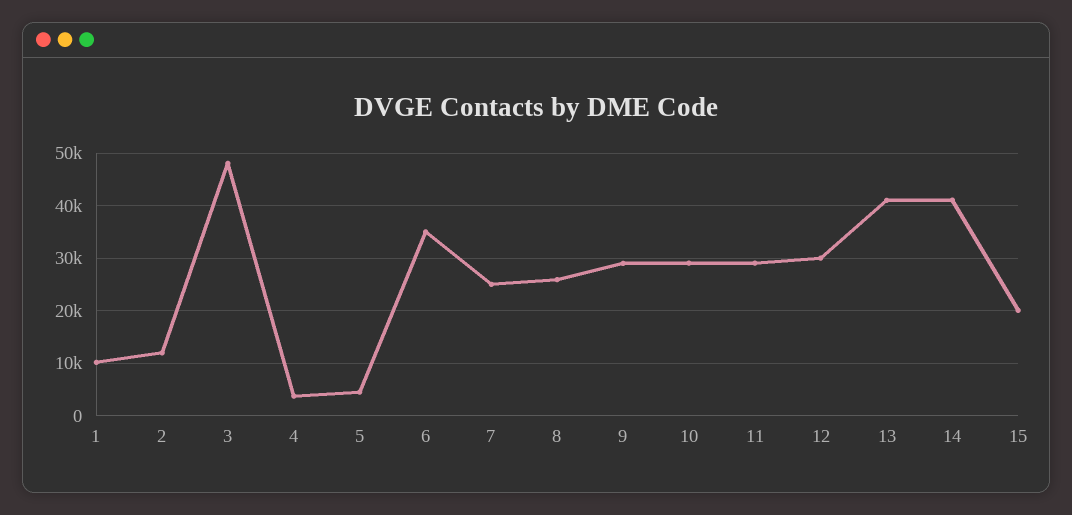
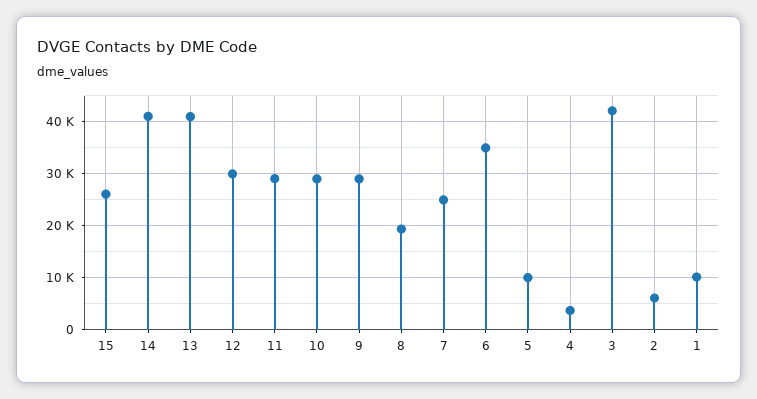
  {
    "1": 10000,
-   "2": 12000,
+   "2": 6000,
-   "3": 48000,
+   "3": 42000,
    "4": 4000,
-   "5": 4000,
+   "5": 10000,
    "6": 36000,
    "7": 26000,
-   "8": 26000,
+   "8": 20000,
    "9": 30000,
    "10": 30000,
    "11": 30000,
    "12": 30000,
    "13": 42000,
    "14": 42000,
-   "15": 20000
+   "15": 26000
  }

